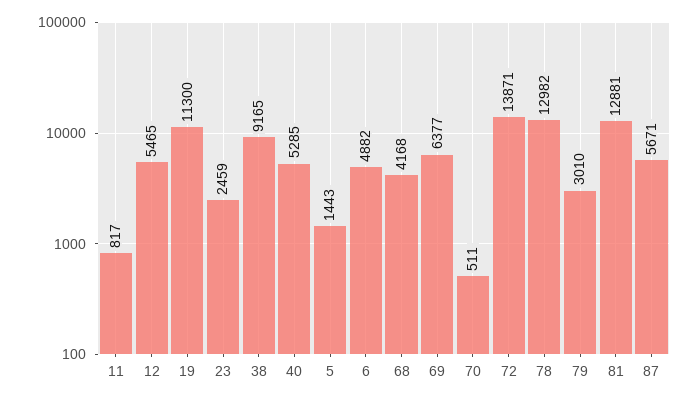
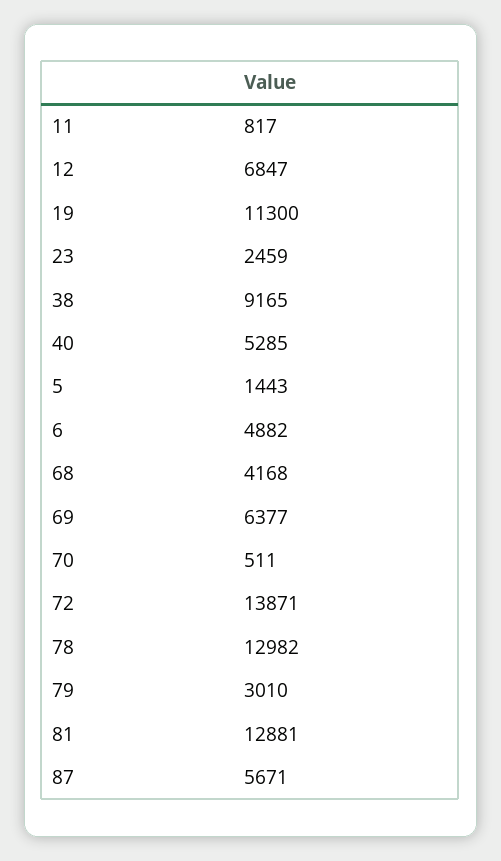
  {
    "11": 817,
-   "12": 5465,
+   "12": 6847,
    "19": 11300,
    "23": 2459,
    "38": 9165,
    "40": 5285,
    "5": 1443,
    "6": 4882,
    "68": 4168,
    "69": 6377,
    "70": 511,
    "72": 13871,
    "78": 12982,
    "79": 3010,
    "81": 12881,
    "87": 5671
  }

